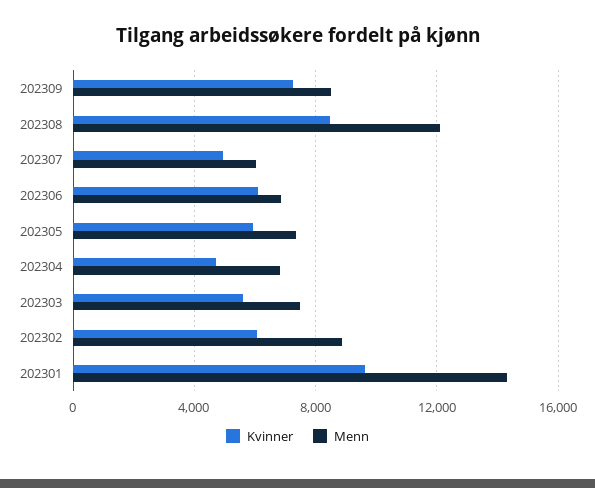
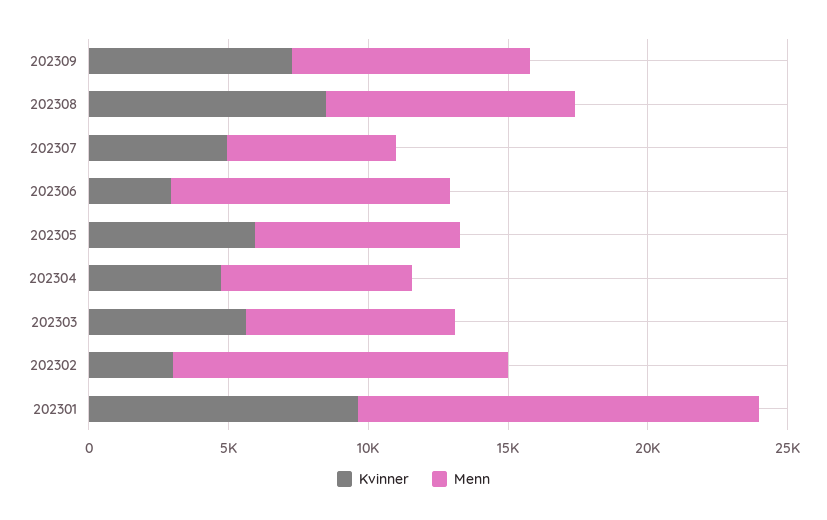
  {
    "Kvinner": {
      "202309": 7500,
      "202308": 8500,
      "202307": 5000,
-     "202306": 6000,
+     "202306": 3000,
      "202305": 6000,
      "202304": 4500,
      "202303": 5500,
-     "202302": 6000,
+     "202302": 3000,
      "202301": 9500
    },
    "Menn": {
      "202309": 8500,
-     "202308": 12000,
+     "202308": 9000,
      "202307": 6000,
-     "202306": 7000,
+     "202306": 10000,
      "202305": 7500,
      "202304": 7000,
      "202303": 7500,
-     "202302": 9000,
+     "202302": 12000,
      "202301": 14500
    }
  }

